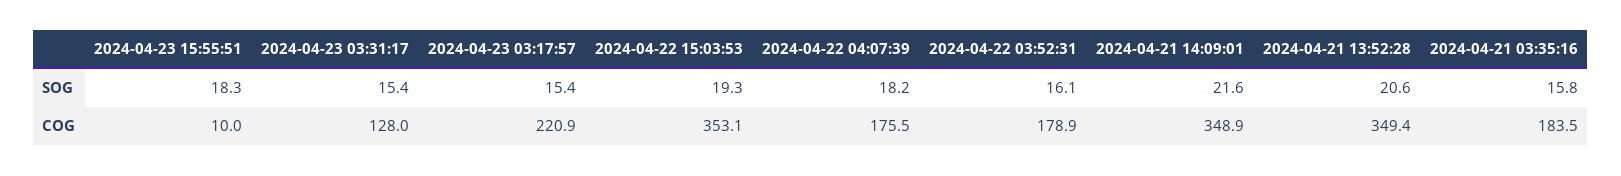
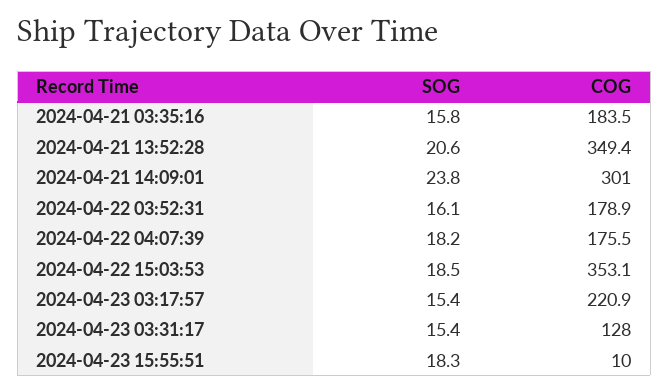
  {
    "2024-04-23 15:55:51": {
      "SOG": 18.3,
      "COG": 10
    },
    "2024-04-23 03:31:17": {
      "SOG": 15.4,
      "COG": 128
    },
    "2024-04-23 03:17:57": {
      "SOG": 15.4,
      "COG": 220.9
    },
    "2024-04-22 15:03:53": {
-     "SOG": 19.3,
+     "SOG": 18.5,
      "COG": 353.1
    },
    "2024-04-22 04:07:39": {
      "SOG": 18.2,
      "COG": 175.5
    },
    "2024-04-22 03:52:31": {
      "SOG": 16.1,
      "COG": 178.9
    },
    "2024-04-21 14:09:01": {
-     "SOG": 21.6,
+     "SOG": 23.8,
-     "COG": 348.9
+     "COG": 301
    },
    "2024-04-21 13:52:28": {
      "SOG": 20.6,
      "COG": 349.4
    },
    "2024-04-21 03:35:16": {
      "SOG": 15.8,
      "COG": 183.5
    }
  }

